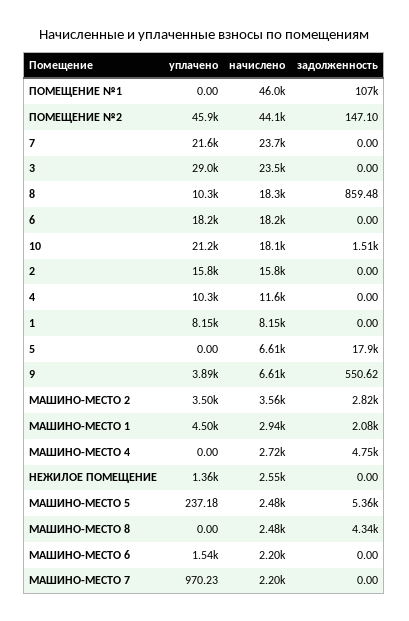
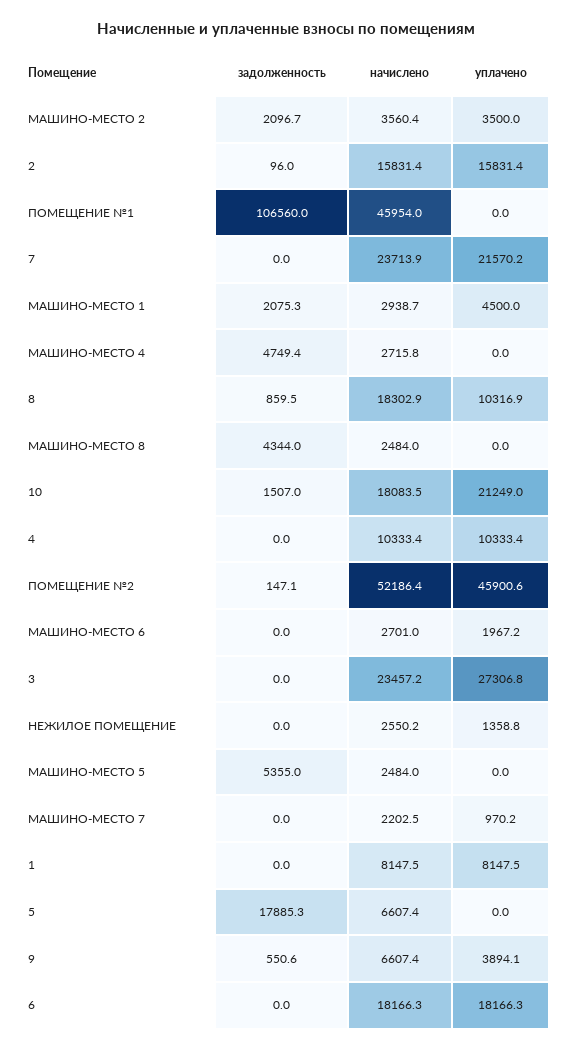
  {
    "уплачено": {
      "ПОМЕЩЕНИЕ №1": 0,
      "ПОМЕЩЕНИЕ №2": 45900.6,
      "7": 21570.2,
-     "3": 29000,
+     "3": 27306.8,
      "8": 10316.9,
      "6": 18166.3,
      "10": 21249,
      "2": 15831.4,
      "4": 10333.4,
      "1": 8147.5,
      "5": 0,
      "9": 3894.1,
      "МАШИНО-МЕСТО 2": 3500,
      "МАШИНО-МЕСТО 1": 4500,
      "МАШИНО-МЕСТО 4": 0,
      "НЕЖИЛОЕ ПОМЕЩЕНИЕ": 1358.8,
-     "МАШИНО-МЕСТО 5": 237.18,
+     "МАШИНО-МЕСТО 5": 0,
      "МАШИНО-МЕСТО 8": 0,
-     "МАШИНО-МЕСТО 6": 1540,
+     "МАШИНО-МЕСТО 6": 1967.2,
      "МАШИНО-МЕСТО 7": 970.23
    },
    "начислено": {
      "ПОМЕЩЕНИЕ №1": 45954,
-     "ПОМЕЩЕНИЕ №2": 44100,
+     "ПОМЕЩЕНИЕ №2": 52186.4,
      "7": 23713.9,
      "3": 23457.2,
      "8": 18302.9,
      "6": 18166.3,
      "10": 18083.5,
      "2": 15831.4,
-     "4": 11600,
+     "4": 10333.4,
      "1": 8147.5,
      "5": 6607.4,
      "9": 6607.4,
      "МАШИНО-МЕСТО 2": 3560.4,
      "МАШИНО-МЕСТО 1": 2938.7,
      "МАШИНО-МЕСТО 4": 2715.8,
      "НЕЖИЛОЕ ПОМЕЩЕНИЕ": 2550.2,
      "МАШИНО-МЕСТО 5": 2484,
      "МАШИНО-МЕСТО 8": 2484,
-     "МАШИНО-МЕСТО 6": 2200,
+     "МАШИНО-МЕСТО 6": 2701,
      "МАШИНО-МЕСТО 7": 2202.5
    },
    "задолженность": {
      "ПОМЕЩЕНИЕ №1": 106560,
      "ПОМЕЩЕНИЕ №2": 147.1,
      "7": 0,
      "3": 0,
      "8": 859.48,
      "6": 0,
      "10": 1507,
-     "2": 0,
+     "2": 96,
      "4": 0,
      "1": 0,
      "5": 17885.3,
      "9": 550.62,
-     "МАШИНО-МЕСТО 2": 2820,
+     "МАШИНО-МЕСТО 2": 2096.7,
      "МАШИНО-МЕСТО 1": 2075.3,
      "МАШИНО-МЕСТО 4": 4749.4,
      "НЕЖИЛОЕ ПОМЕЩЕНИЕ": 0,
      "МАШИНО-МЕСТО 5": 5355,
      "МАШИНО-МЕСТО 8": 4344,
      "МАШИНО-МЕСТО 6": 0,
      "МАШИНО-МЕСТО 7": 0
    }
  }

